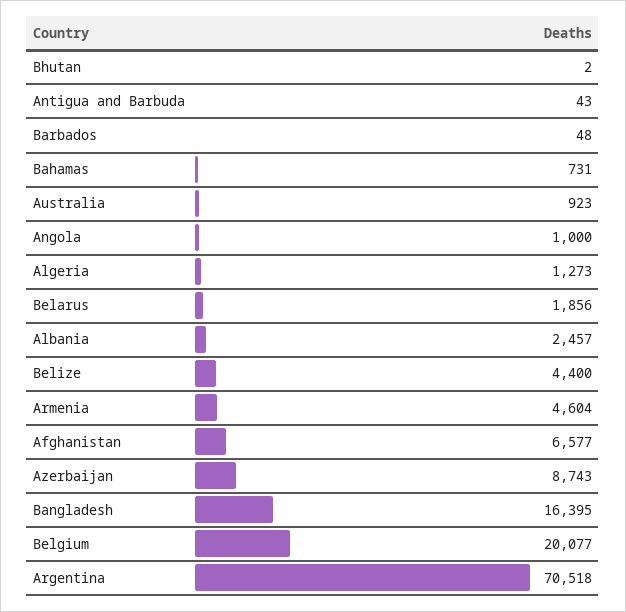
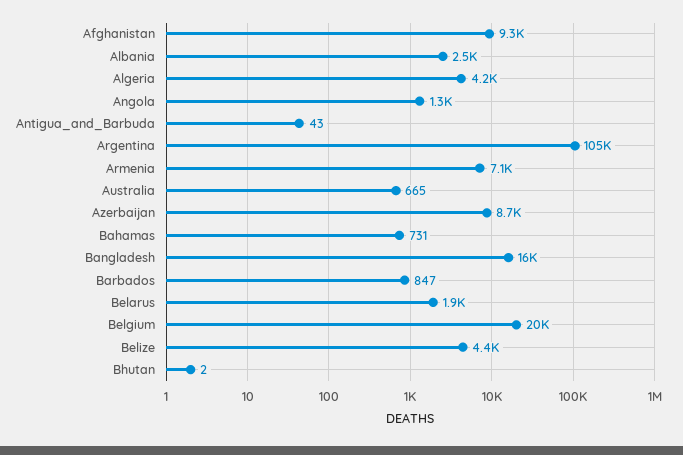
  {
    "Bhutan": 2,
    "Antigua and Barbuda": 43,
-   "Barbados": 48,
+   "Barbados": 847,
    "Bahamas": 731,
-   "Australia": 923,
+   "Australia": 665,
-   "Angola": 1000,
+   "Angola": 1300,
-   "Algeria": 1273,
+   "Algeria": 4200,
    "Belarus": 1856,
    "Albania": 2457,
    "Belize": 4400,
-   "Armenia": 4604,
+   "Armenia": 7100,
-   "Afghanistan": 6577,
+   "Afghanistan": 9300,
    "Azerbaijan": 8743,
    "Bangladesh": 16395,
    "Belgium": 20077,
-   "Argentina": 70518
+   "Argentina": 105000
  }

